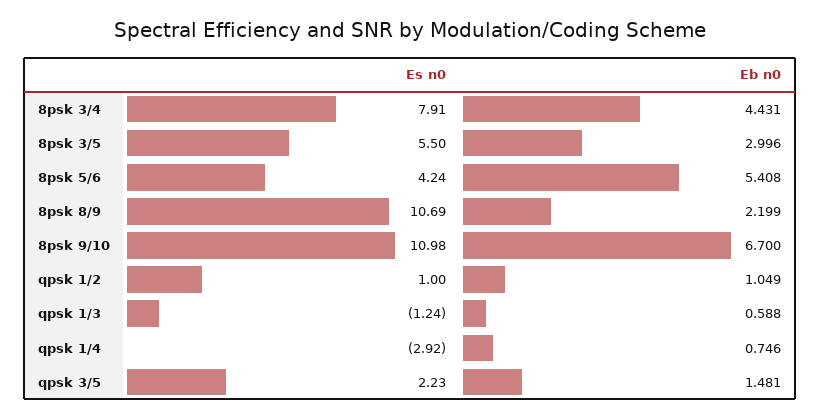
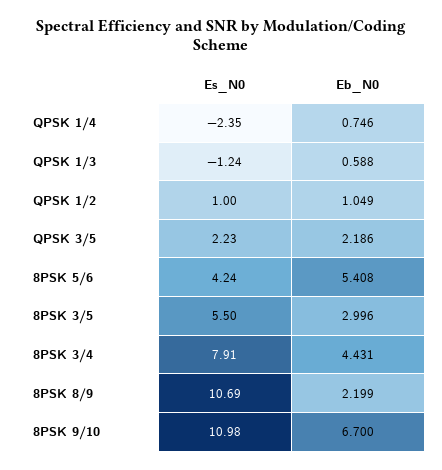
  {
    "Es n0": {
      "8psk 3/4": 7.91,
      "8psk 3/5": 5.5,
      "8psk 5/6": 4.24,
      "8psk 8/9": 10.69,
      "8psk 9/10": 10.98,
      "qpsk 1/2": 1,
      "qpsk 1/3": -1.24,
-     "qpsk 1/4": -2.92,
+     "qpsk 1/4": -2.35,
      "qpsk 3/5": 2.23
    },
    "Eb n0": {
      "8psk 3/4": 4.431,
      "8psk 3/5": 2.996,
      "8psk 5/6": 5.408,
      "8psk 8/9": 2.199,
      "8psk 9/10": 6.7,
      "qpsk 1/2": 1.049,
      "qpsk 1/3": 0.588,
      "qpsk 1/4": 0.746,
-     "qpsk 3/5": 1.481
+     "qpsk 3/5": 2.186
    }
  }

